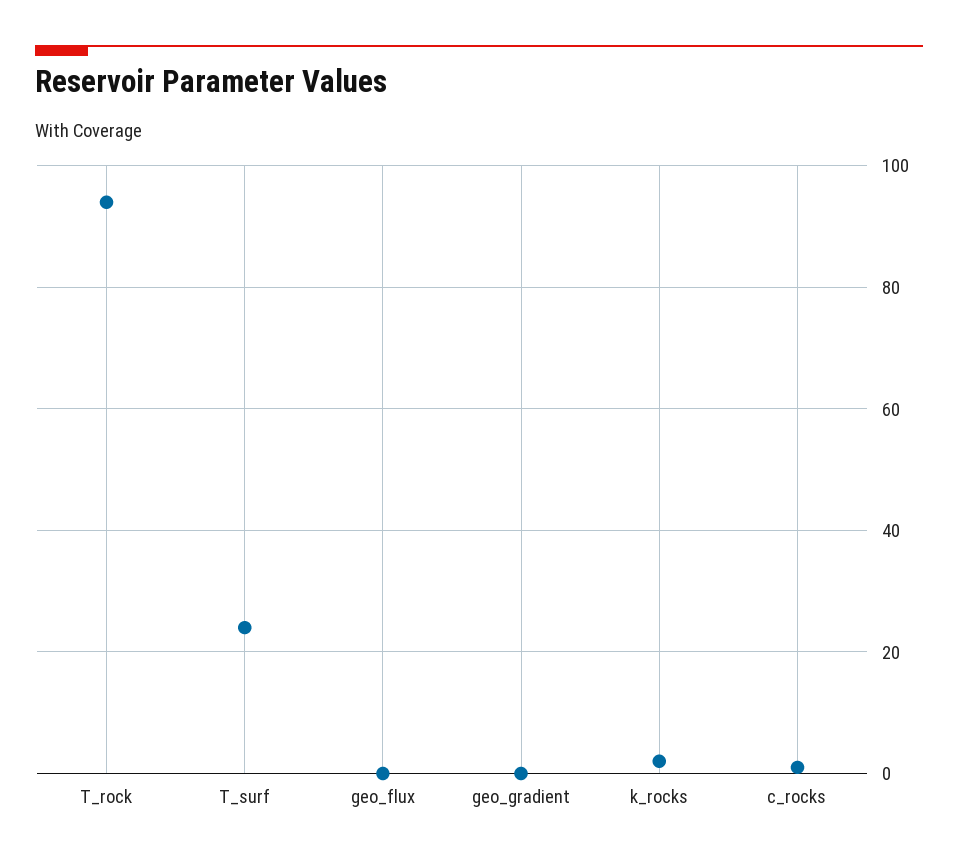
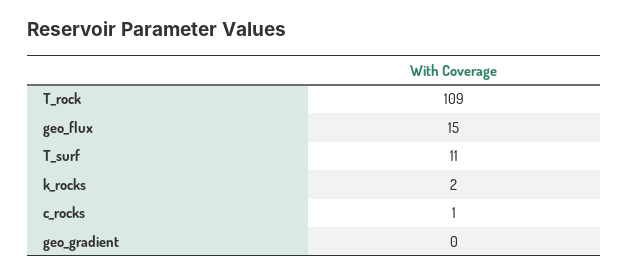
  {
-   "T_rock": 95,
+   "T_rock": 109,
-   "T_surf": 25,
+   "T_surf": 11,
-   "geo_flux": 0,
+   "geo_flux": 15,
    "geo_gradient": 0,
    "k_rocks": 2,
    "c_rocks": 1
  }

